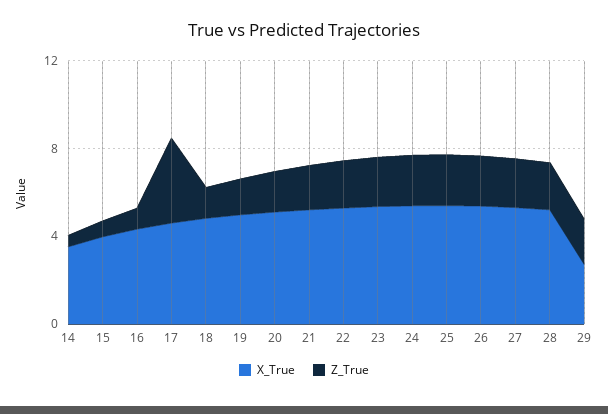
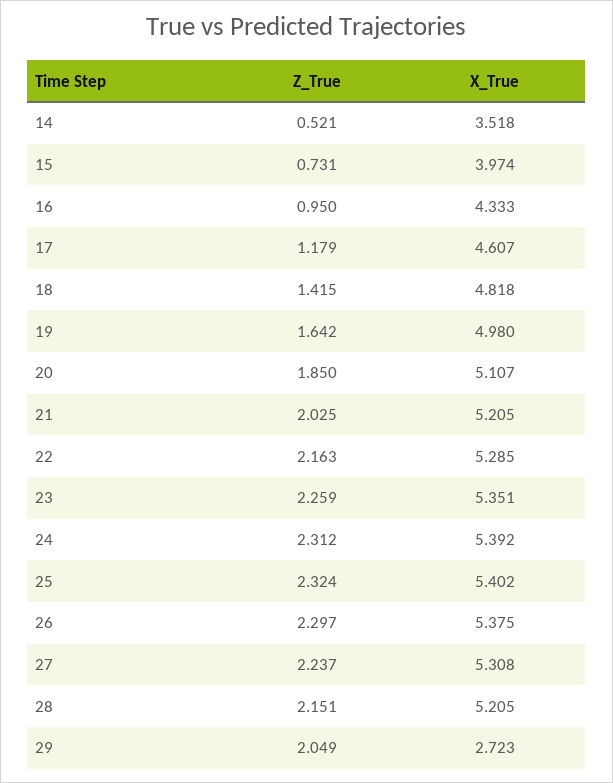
  {
    "X_True": {
      "14": 3.518,
      "15": 3.974,
      "16": 4.333,
      "17": 4.607,
      "18": 4.818,
      "19": 4.98,
      "20": 5.107,
      "21": 5.205,
      "22": 5.285,
      "23": 5.351,
      "24": 5.392,
      "25": 5.402,
      "26": 5.375,
      "27": 5.308,
      "28": 5.205,
      "29": 2.723
    },
    "Z_True": {
      "14": 0.521,
      "15": 0.731,
      "16": 0.95,
-     "17": 4,
+     "17": 1.179,
      "18": 1.415,
      "19": 1.642,
      "20": 1.85,
      "21": 2.025,
      "22": 2.163,
      "23": 2.259,
      "24": 2.312,
      "25": 2.324,
      "26": 2.297,
      "27": 2.237,
      "28": 2.151,
      "29": 2.049
    }
  }

